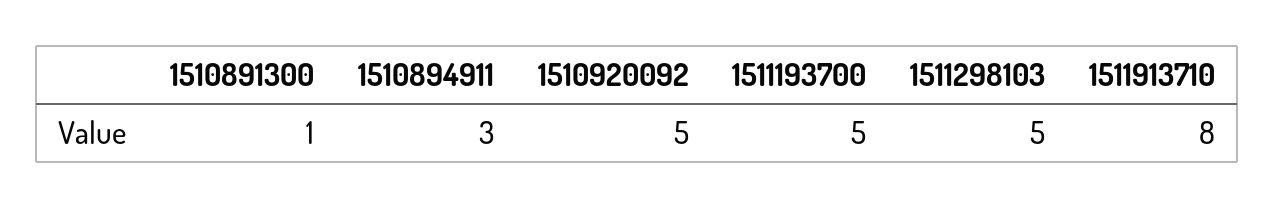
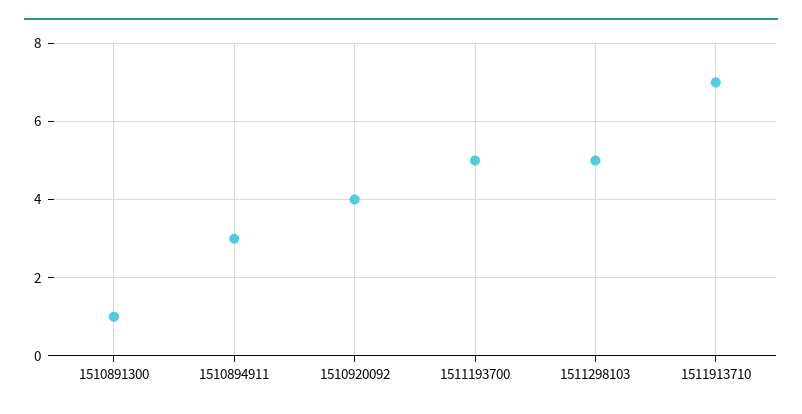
  {
    "1510891300": 1,
    "1510894911": 3,
-   "1510920092": 5,
+   "1510920092": 4,
    "1511193700": 5,
    "1511298103": 5,
-   "1511913710": 8
+   "1511913710": 7
  }

